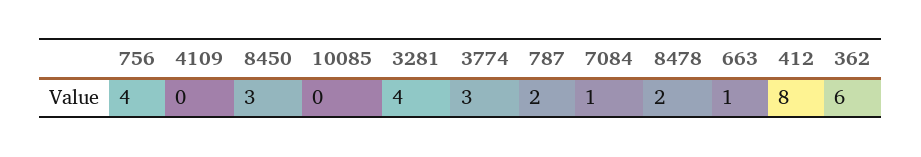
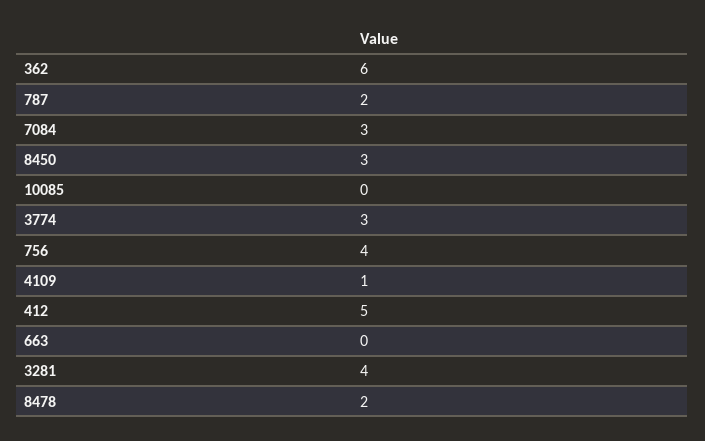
  {
    "756": 4,
-   "4109": 0,
+   "4109": 1,
    "8450": 3,
    "10085": 0,
    "3281": 4,
    "3774": 3,
    "787": 2,
-   "7084": 1,
+   "7084": 3,
    "8478": 2,
-   "663": 1,
+   "663": 0,
-   "412": 8,
+   "412": 5,
    "362": 6
  }

